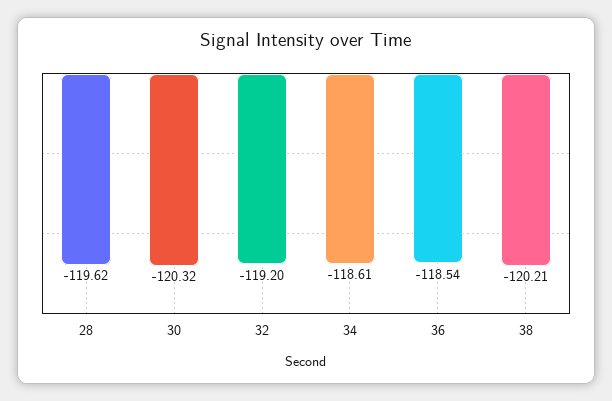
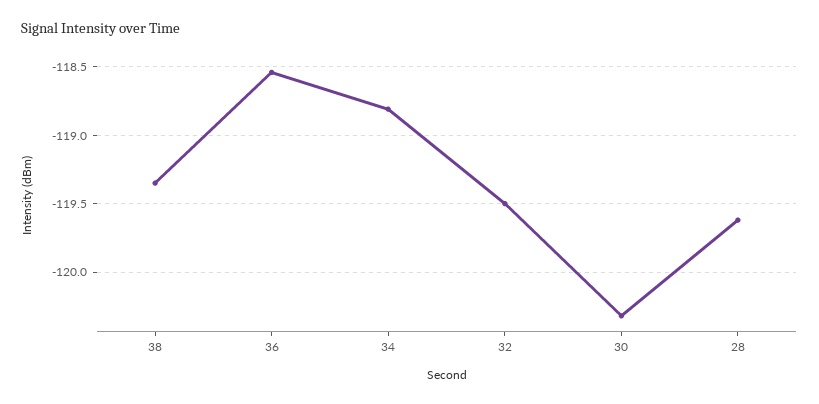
  {
    "28": -119.62,
    "30": -120.32,
-   "32": -119.2,
+   "32": -119.5,
-   "34": -118.61,
+   "34": -118.8,
    "36": -118.54,
-   "38": -120.21
+   "38": -119.35
  }

